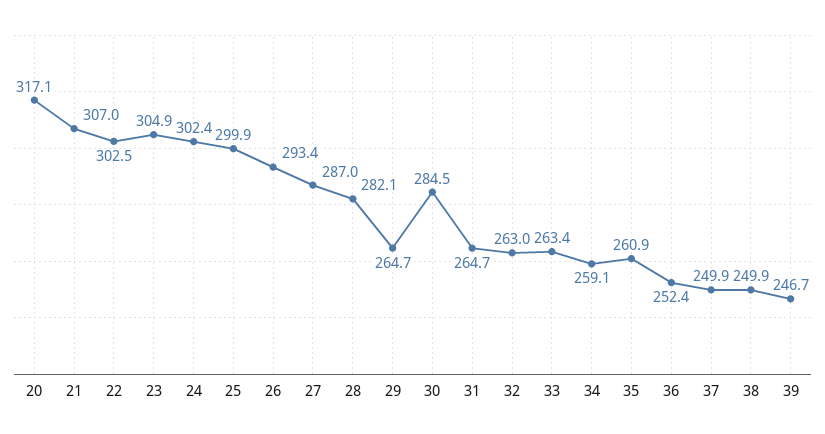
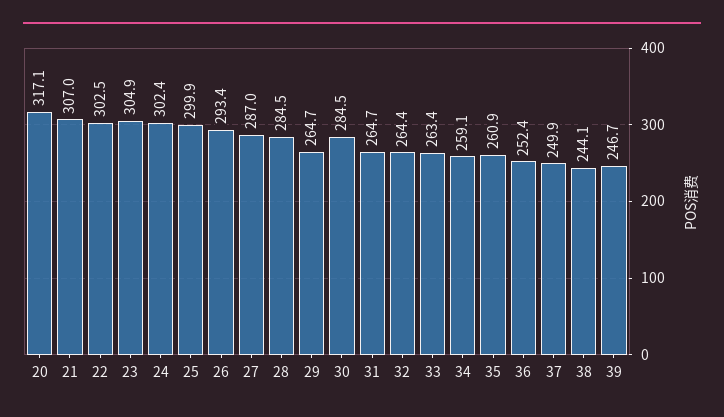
  {
    "20": 317.1,
    "21": 307,
    "22": 302.5,
    "23": 304.9,
    "24": 302.4,
    "25": 299.9,
    "26": 293.4,
    "27": 287,
-   "28": 282.1,
+   "28": 284.5,
    "29": 264.7,
    "30": 284.5,
    "31": 264.7,
-   "32": 263,
+   "32": 264.4,
    "33": 263.4,
    "34": 259.1,
    "35": 260.9,
    "36": 252.4,
    "37": 249.9,
-   "38": 249.9,
+   "38": 244.1,
    "39": 246.7
  }

